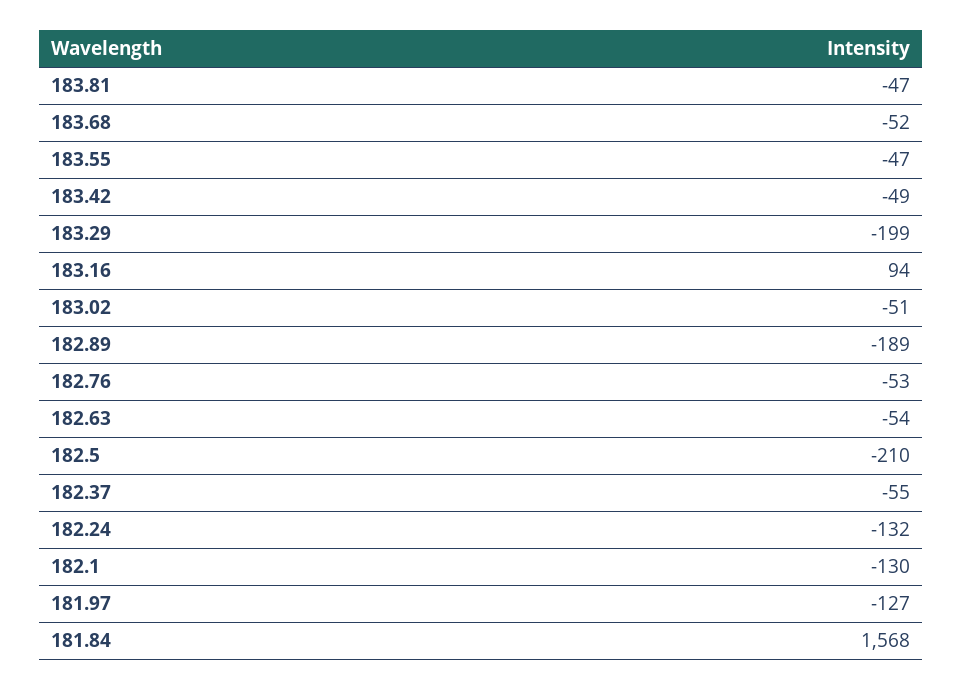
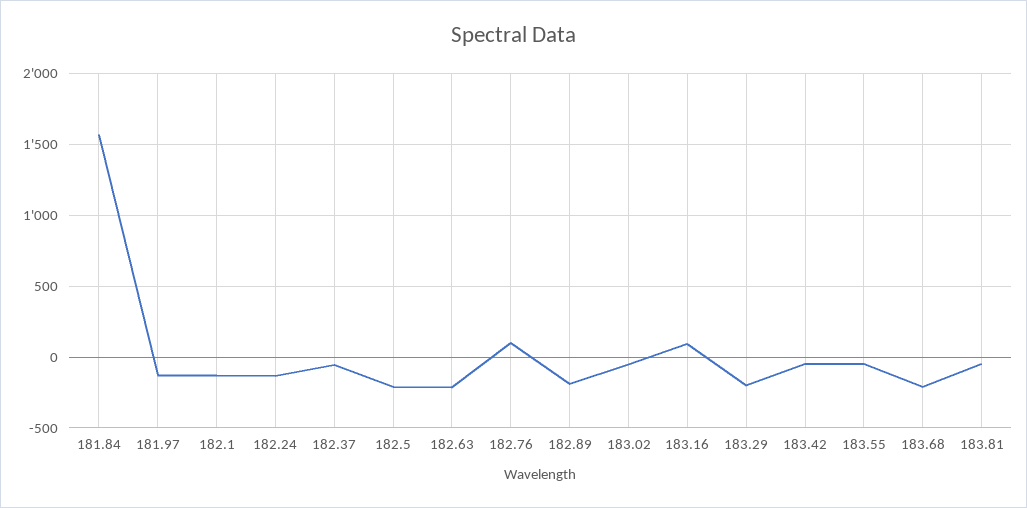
  {
    "183.81": -47,
-   "183.68": -52,
+   "183.68": -200,
    "183.55": -47,
    "183.42": -49,
    "183.29": -199,
    "183.16": 94,
    "183.02": -51,
    "182.89": -189,
-   "182.76": -53,
+   "182.76": 100,
-   "182.63": -54,
+   "182.63": -200,
    "182.5": -210,
    "182.37": -55,
    "182.24": -132,
    "182.1": -130,
    "181.97": -127,
    "181.84": 1568
  }

